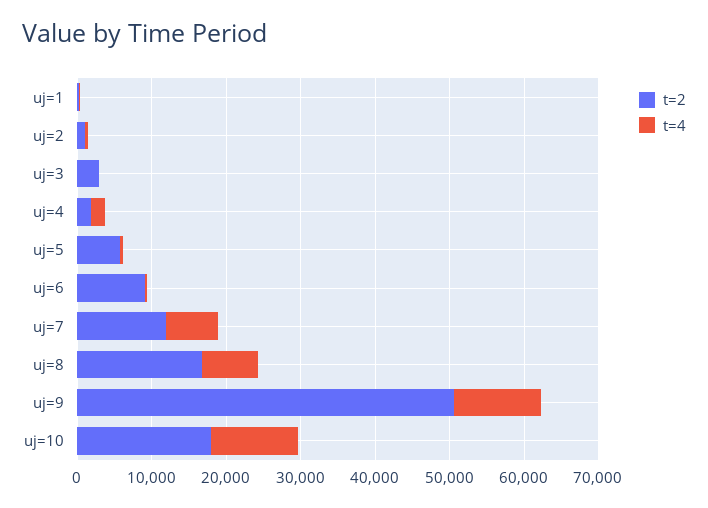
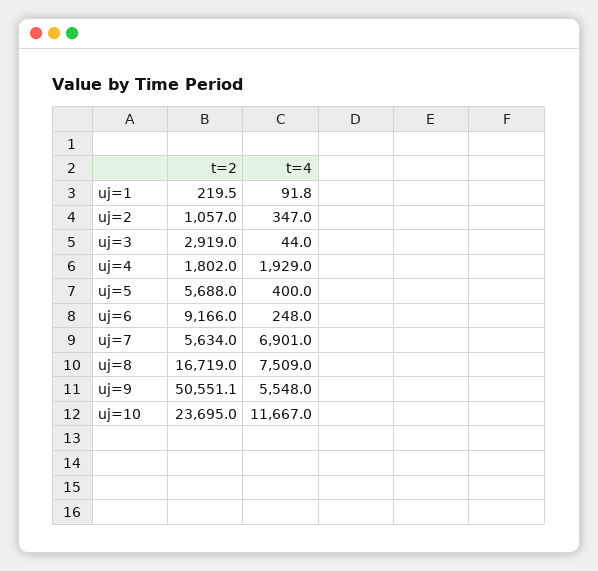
  {
    "t=2": {
      "uj=1": 219.5,
      "uj=2": 1057,
      "uj=3": 2919,
      "uj=4": 1802,
      "uj=5": 5688,
      "uj=6": 9166,
-     "uj=7": 12000,
+     "uj=7": 5634,
      "uj=8": 16719,
      "uj=9": 50551.1,
-     "uj=10": 18000
+     "uj=10": 23695
    },
    "t=4": {
      "uj=1": 91.8,
      "uj=2": 347,
      "uj=3": 44,
      "uj=4": 1929,
      "uj=5": 400,
      "uj=6": 248,
      "uj=7": 6901,
      "uj=8": 7509,
-     "uj=9": 12000,
+     "uj=9": 5548,
      "uj=10": 11667
    }
  }

